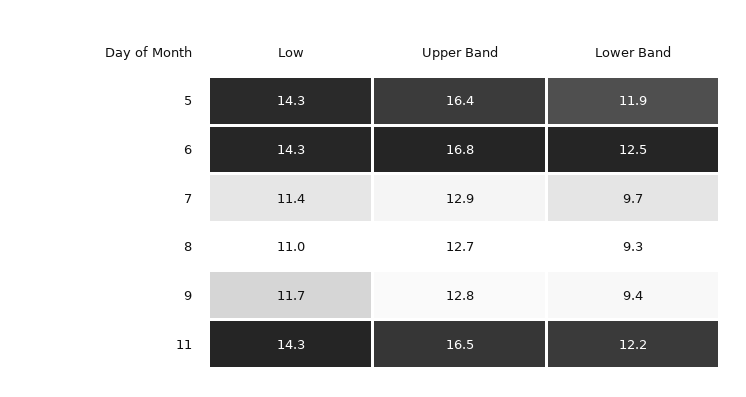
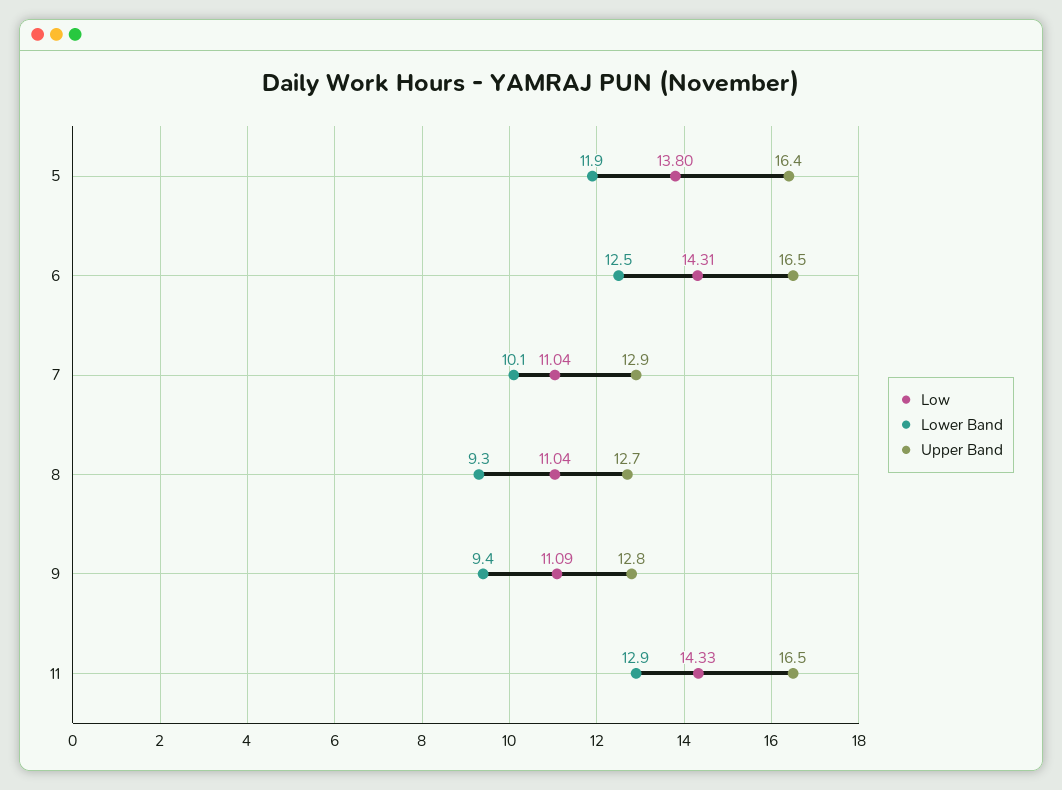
  {
    "Low": {
-     "5": 14.3,
+     "5": 13.8,
      "6": 14.31,
-     "7": 11.4,
+     "7": 11.04,
      "8": 11.04,
-     "9": 11.7,
+     "9": 11.09,
      "11": 14.33
    },
    "Upper Band": {
      "5": 16.4,
-     "6": 16.8,
+     "6": 16.5,
      "7": 12.9,
      "8": 12.7,
      "9": 12.8,
      "11": 16.5
    },
    "Lower Band": {
      "5": 11.9,
      "6": 12.5,
-     "7": 9.7,
+     "7": 10.1,
      "8": 9.3,
      "9": 9.4,
-     "11": 12.2
+     "11": 12.9
    }
  }

